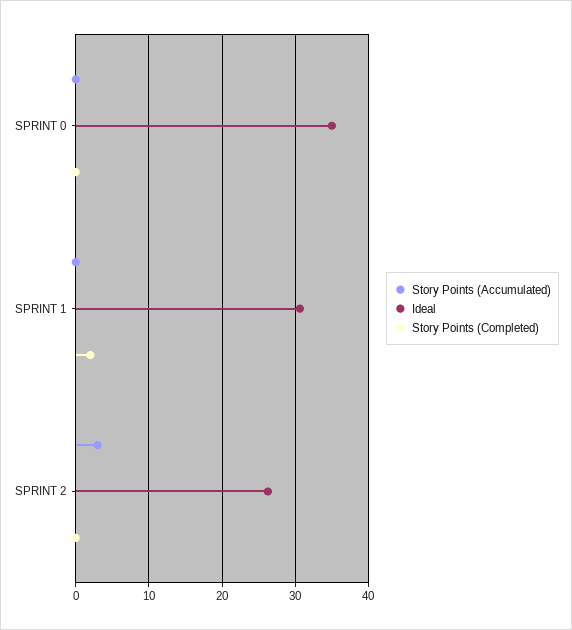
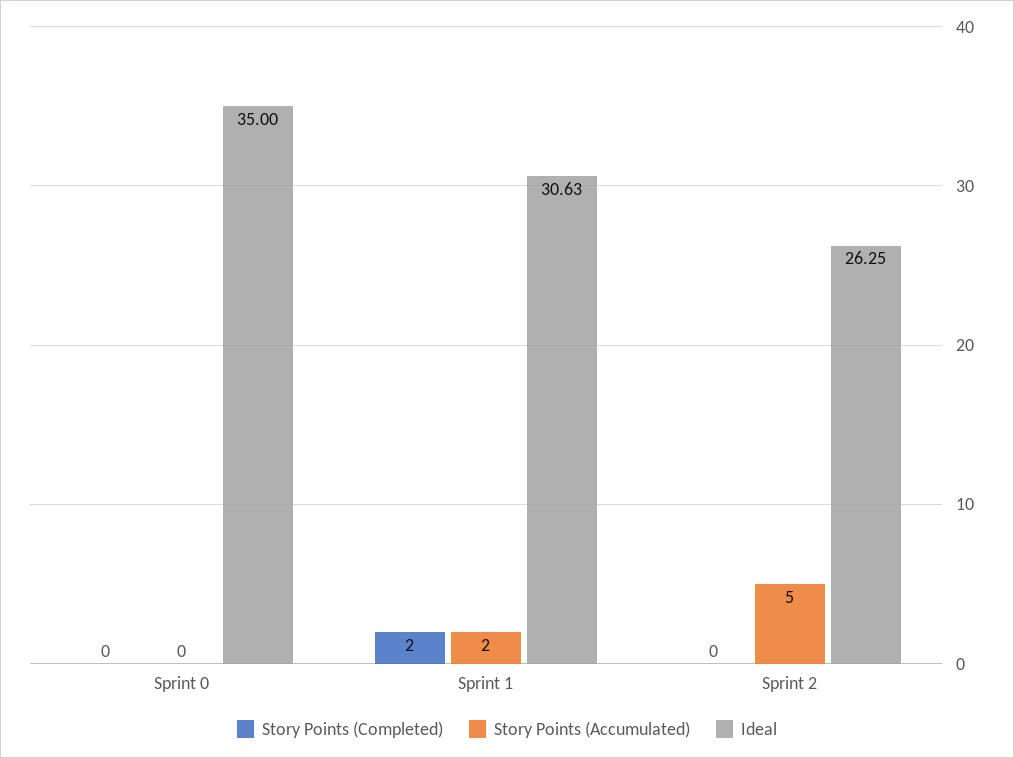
  {
    "Story Points (Accumulated)": {
      "SPRINT 0": 0,
-     "SPRINT 1": 0,
+     "SPRINT 1": 2,
-     "SPRINT 2": 3
+     "SPRINT 2": 5
    },
    "Ideal": {
      "SPRINT 0": 35,
      "SPRINT 1": 30.63,
      "SPRINT 2": 26.25
    },
    "Story Points (Completed)": {
      "SPRINT 0": 0,
      "SPRINT 1": 2,
      "SPRINT 2": 0
    }
  }

